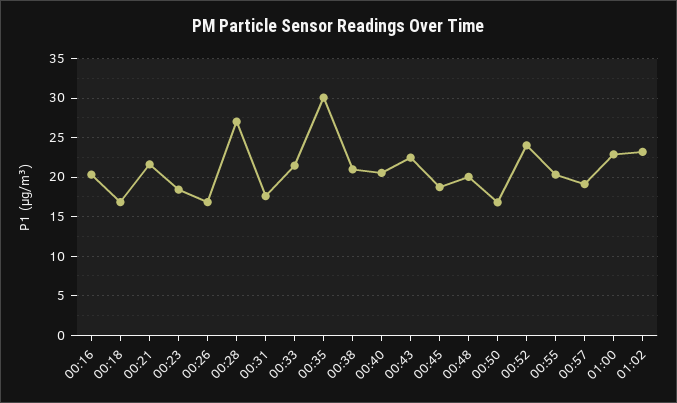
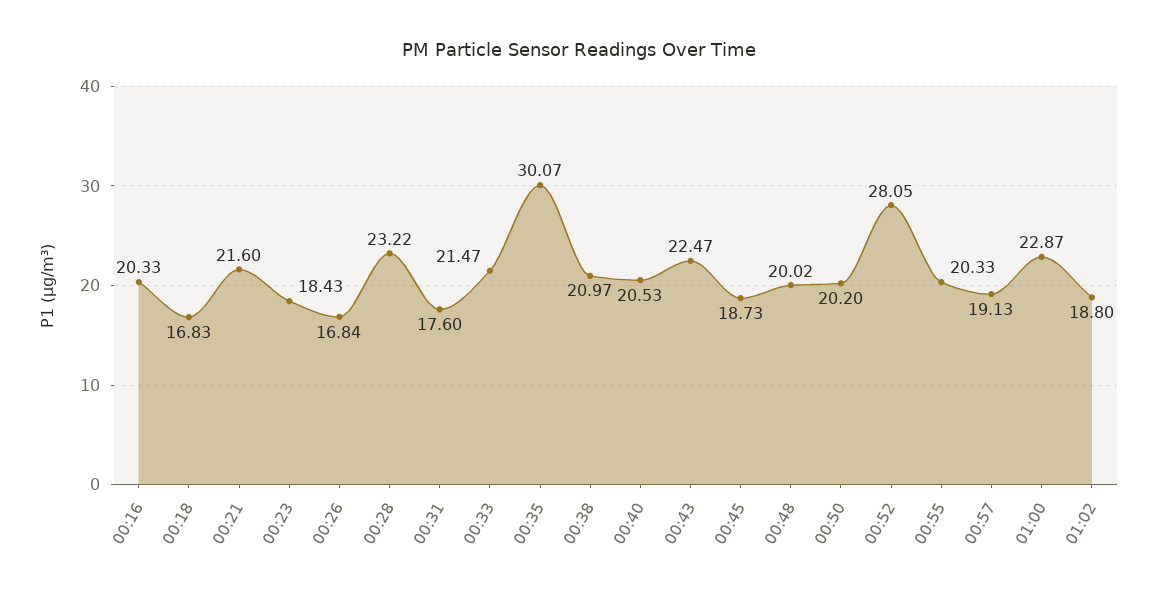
  {
    "00:16": 20.33,
    "00:18": 16.83,
    "00:21": 21.6,
    "00:23": 18.43,
    "00:26": 16.84,
-   "00:28": 27,
+   "00:28": 23.22,
    "00:31": 17.6,
    "00:33": 21.47,
    "00:35": 30.07,
    "00:38": 20.97,
    "00:40": 20.53,
    "00:43": 22.47,
    "00:45": 18.73,
    "00:48": 20.02,
-   "00:50": 17,
+   "00:50": 20.2,
-   "00:52": 24,
+   "00:52": 28.05,
    "00:55": 20.33,
    "00:57": 19.13,
    "01:00": 22.87,
-   "01:02": 23
+   "01:02": 18.8
  }

